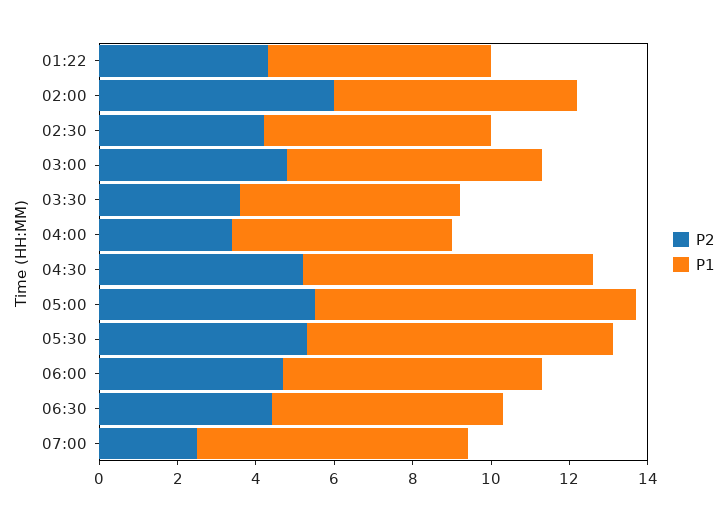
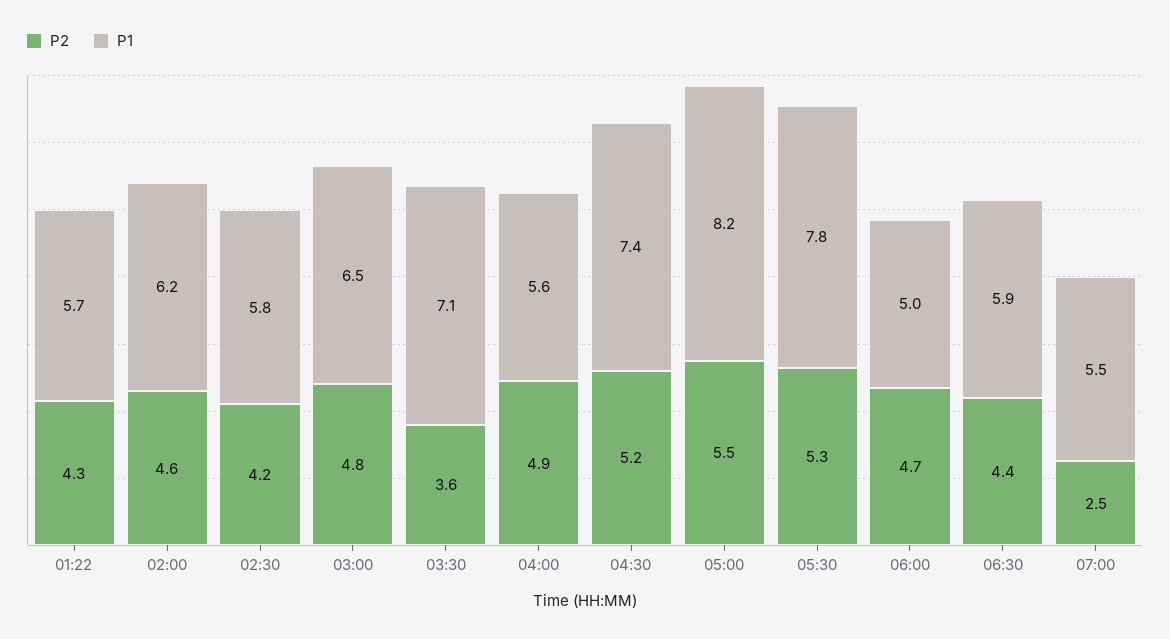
  {
    "P2": {
      "01:22": 4.3,
-     "02:00": 6,
+     "02:00": 4.6,
      "02:30": 4.2,
      "03:00": 4.8,
      "03:30": 3.6,
-     "04:00": 3.5,
+     "04:00": 4.9,
      "04:30": 5.2,
      "05:00": 5.5,
      "05:30": 5.3,
      "06:00": 4.7,
      "06:30": 4.4,
      "07:00": 2.5
    },
    "P1": {
      "01:22": 5.7,
      "02:00": 6.2,
      "02:30": 5.8,
      "03:00": 6.5,
-     "03:30": 5.5,
+     "03:30": 7.1,
      "04:00": 5.6,
      "04:30": 7.4,
      "05:00": 8.2,
      "05:30": 7.8,
-     "06:00": 6.5,
+     "06:00": 5,
      "06:30": 5.9,
-     "07:00": 7
+     "07:00": 5.5
    }
  }

